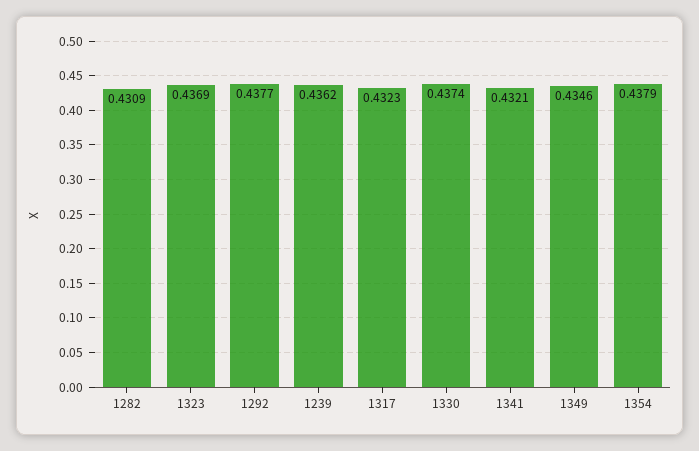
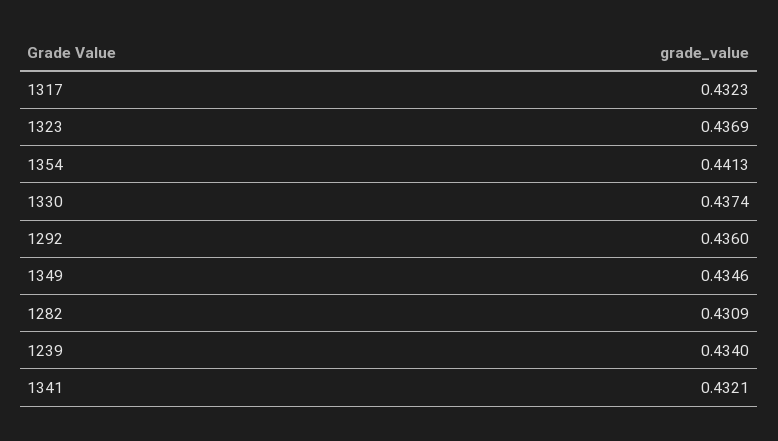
  {
    "1282": 0.4309,
    "1323": 0.4369,
-   "1292": 0.4377,
+   "1292": 0.436,
-   "1239": 0.4362,
+   "1239": 0.434,
    "1317": 0.4323,
    "1330": 0.4374,
    "1341": 0.4321,
    "1349": 0.4346,
-   "1354": 0.4379
+   "1354": 0.4413
  }

